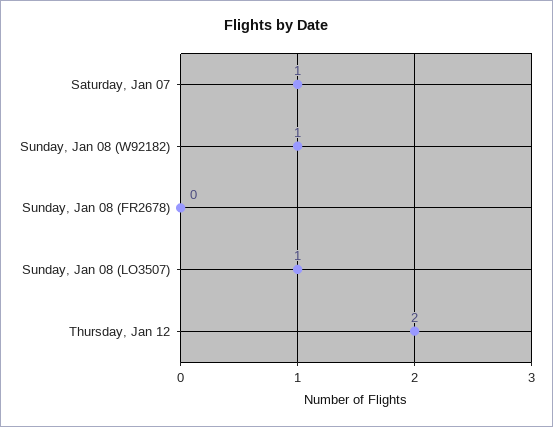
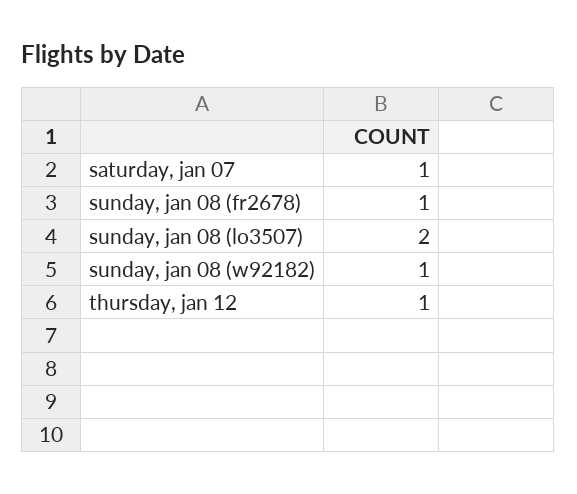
  {
    "Saturday, Jan 07": 1,
    "Sunday, Jan 08 (W92182)": 1,
-   "Sunday, Jan 08 (FR2678)": 0,
+   "Sunday, Jan 08 (FR2678)": 1,
-   "Sunday, Jan 08 (LO3507)": 1,
+   "Sunday, Jan 08 (LO3507)": 2,
-   "Thursday, Jan 12": 2
+   "Thursday, Jan 12": 1
  }

